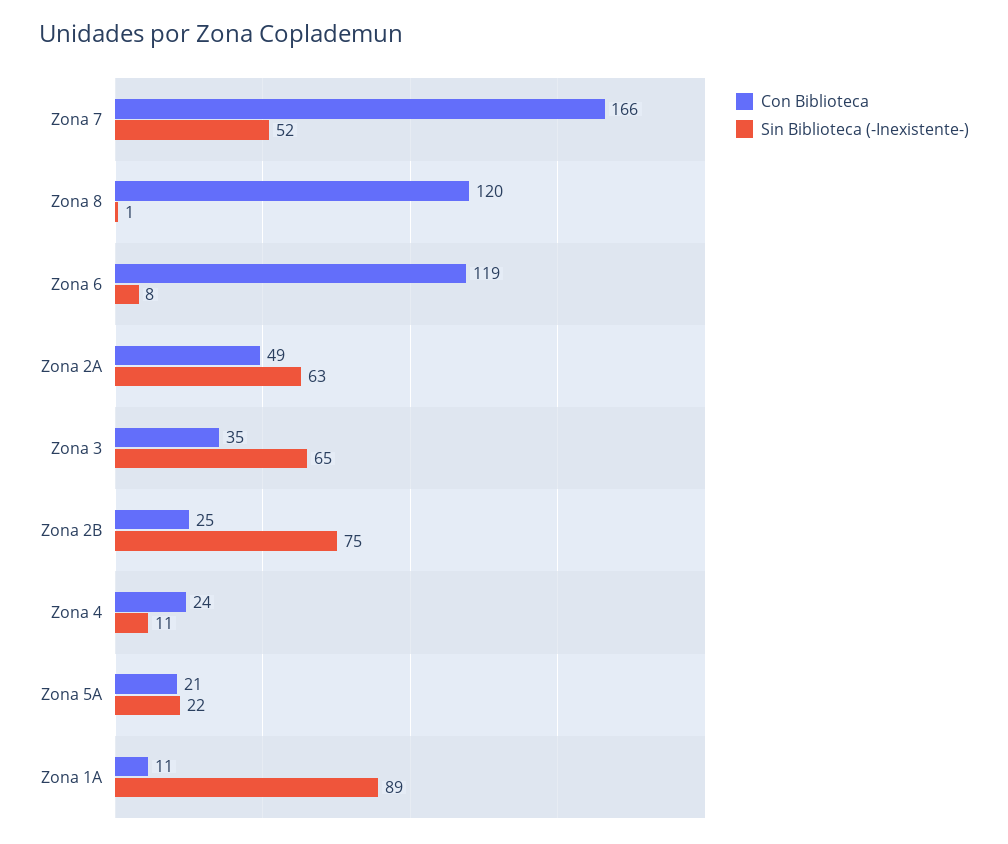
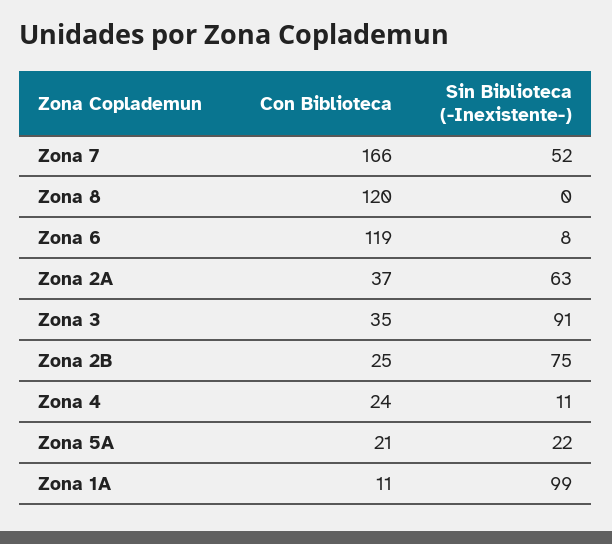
  {
    "Con Biblioteca": {
      "Zona 7": 166,
      "Zona 8": 120,
      "Zona 6": 119,
-     "Zona 2A": 49,
+     "Zona 2A": 37,
      "Zona 3": 35,
      "Zona 2B": 25,
      "Zona 4": 24,
      "Zona 5A": 21,
      "Zona 1A": 11
    },
    "Sin Biblioteca (-Inexistente-)": {
      "Zona 7": 52,
-     "Zona 8": 1,
+     "Zona 8": 0,
      "Zona 6": 8,
      "Zona 2A": 63,
-     "Zona 3": 65,
+     "Zona 3": 91,
      "Zona 2B": 75,
      "Zona 4": 11,
      "Zona 5A": 22,
-     "Zona 1A": 89
+     "Zona 1A": 99
    }
  }

